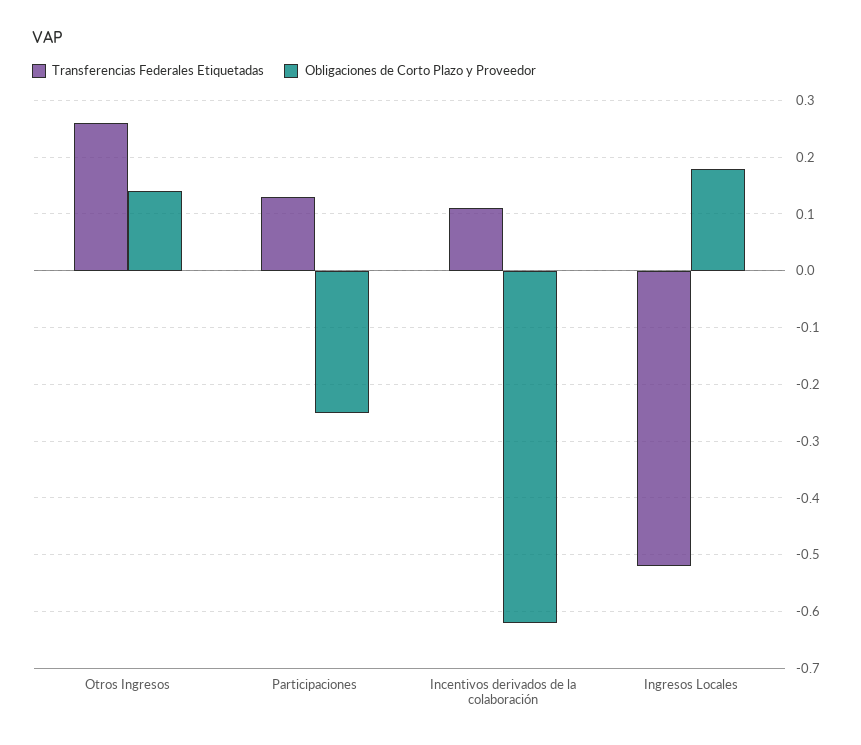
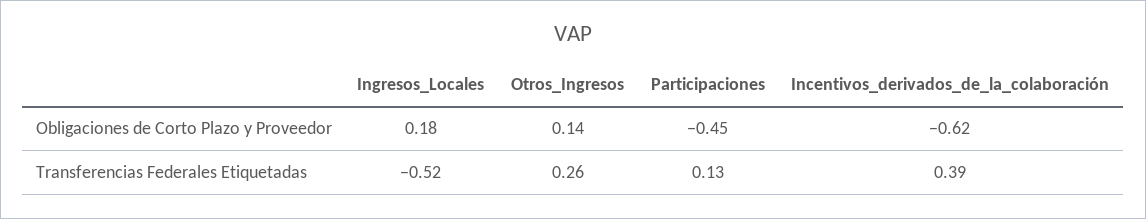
  {
    "Transferencias Federales Etiquetadas": {
      "Otros Ingresos": 0.26,
      "Participaciones": 0.13,
-     "Incentivos derivados de la colaboración": 0.1,
+     "Incentivos derivados de la colaboración": 0.39,
      "Ingresos Locales": -0.52
    },
    "Obligaciones de Corto Plazo y Proveedor": {
      "Otros Ingresos": 0.14,
-     "Participaciones": -0.25,
+     "Participaciones": -0.45,
      "Incentivos derivados de la colaboración": -0.62,
      "Ingresos Locales": 0.18
    }
  }

